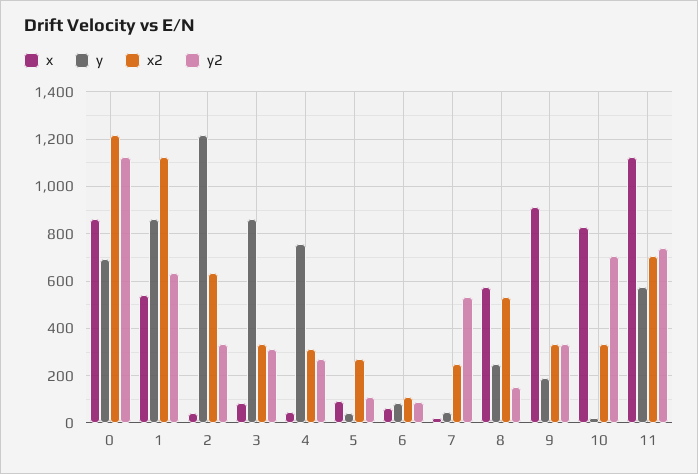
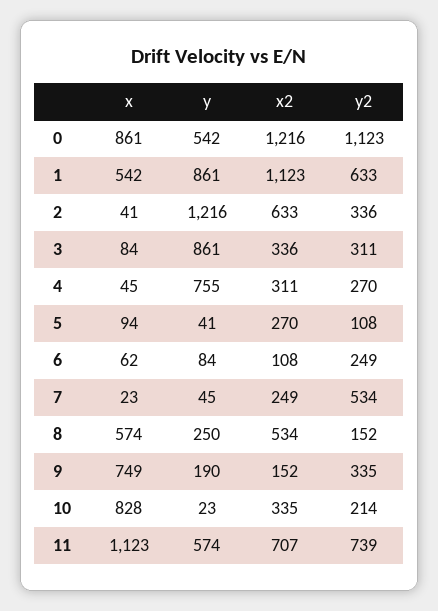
  {
    "x": {
      "0": 861,
      "1": 542,
      "2": 41,
      "3": 84,
      "4": 45,
      "5": 94,
      "6": 62,
      "7": 23,
      "8": 574,
-     "9": 900,
+     "9": 749,
      "10": 828,
      "11": 1123
    },
    "y": {
-     "0": 700,
+     "0": 542,
      "1": 861,
      "2": 1216,
      "3": 861,
      "4": 755,
      "5": 41,
      "6": 84,
      "7": 45,
      "8": 250,
      "9": 190,
      "10": 23,
      "11": 574
    },
    "x2": {
      "0": 1216,
      "1": 1123,
      "2": 633,
      "3": 336,
      "4": 311,
      "5": 270,
      "6": 108,
      "7": 249,
      "8": 534,
-     "9": 350,
+     "9": 152,
      "10": 335,
      "11": 707
    },
    "y2": {
      "0": 1123,
      "1": 633,
      "2": 336,
      "3": 311,
      "4": 270,
      "5": 108,
-     "6": 100,
+     "6": 249,
      "7": 534,
      "8": 152,
      "9": 335,
-     "10": 700,
+     "10": 214,
      "11": 739
    }
  }

